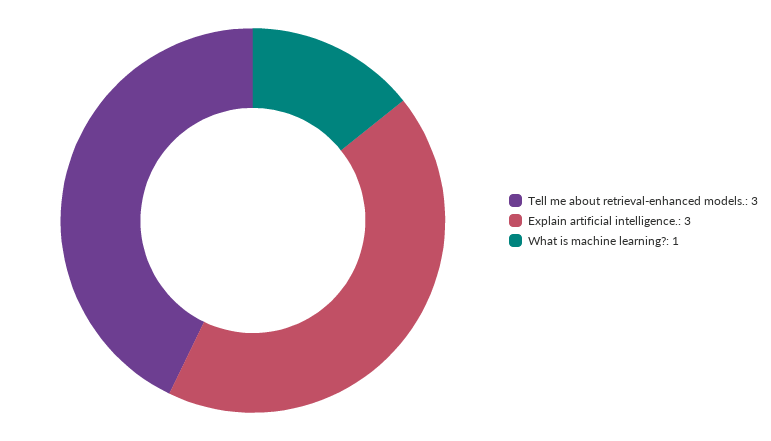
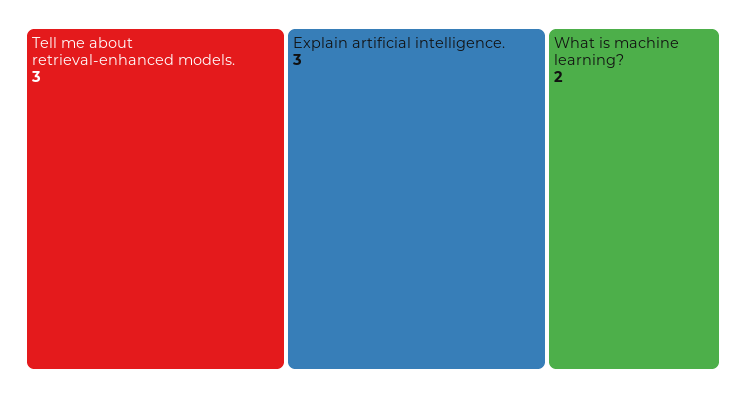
  {
    "Tell me about retrieval-enhanced models.": 3,
    "Explain artificial intelligence.": 3,
-   "What is machine learning?": 1
+   "What is machine learning?": 2
  }

